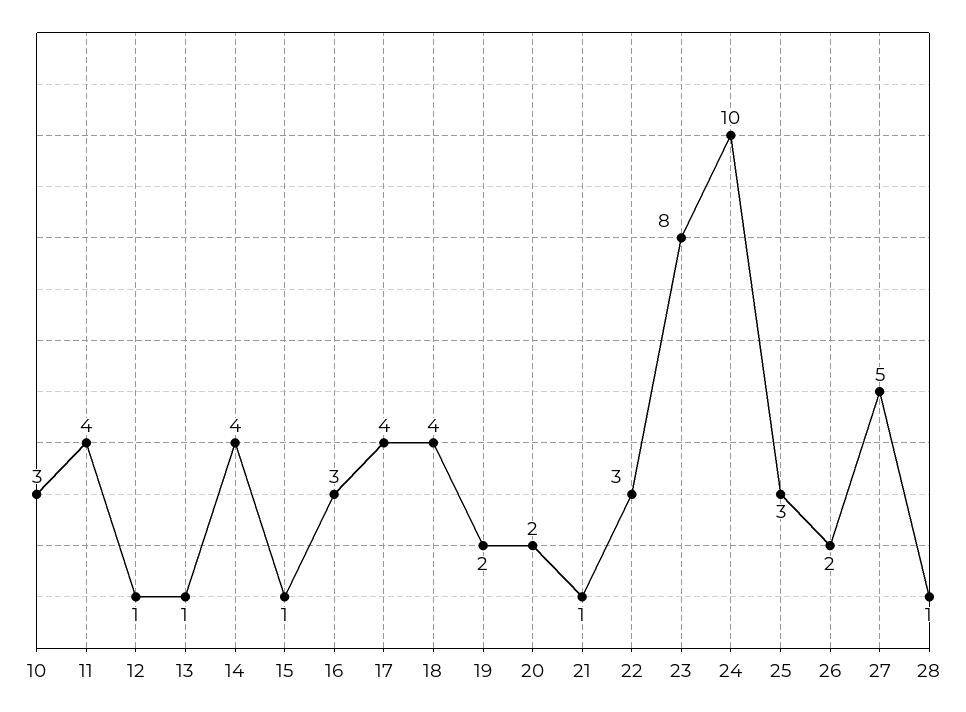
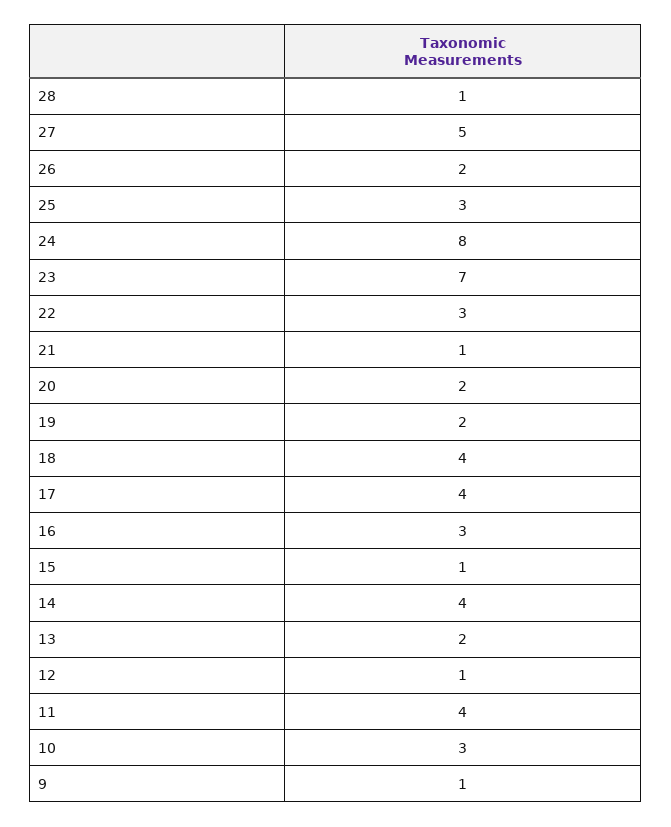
  {
    "10": 3,
    "11": 4,
    "12": 1,
-   "13": 1,
+   "13": 2,
    "14": 4,
    "15": 1,
    "16": 3,
    "17": 4,
    "18": 4,
    "19": 2,
    "20": 2,
    "21": 1,
    "22": 3,
-   "23": 8,
+   "23": 7,
-   "24": 10,
+   "24": 8,
    "25": 3,
    "26": 2,
    "27": 5,
-   "28": 1
+   "28": 1,
+   "9": 1
  }

